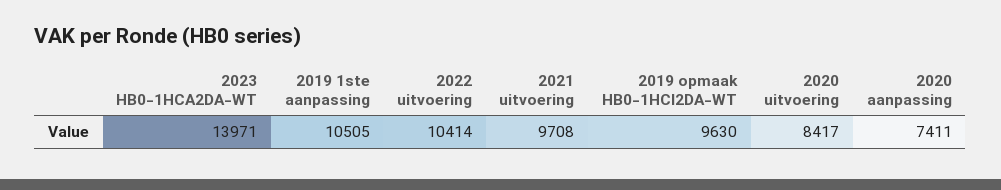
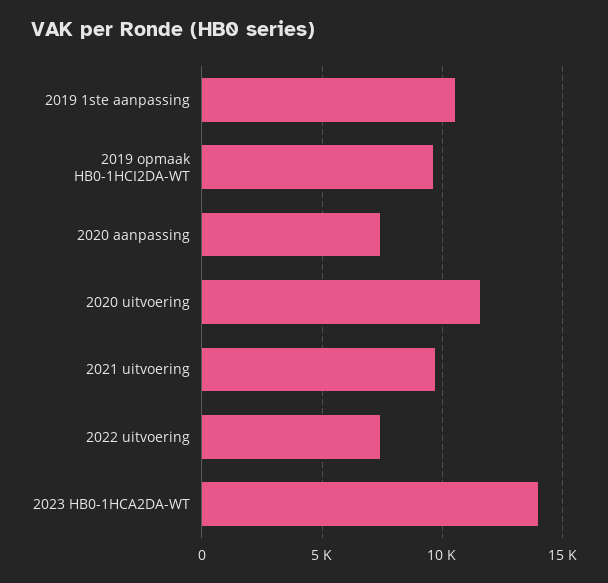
  {
    "2023 HB0-1HCA2DA-WT": 13971,
    "2019 1ste aanpassing": 10505,
-   "2022 uitvoering": 10414,
+   "2022 uitvoering": 7500,
    "2021 uitvoering": 9708,
    "2019 opmaak HB0-1HCI2DA-WT": 9630,
-   "2020 uitvoering": 8417,
+   "2020 uitvoering": 11500,
    "2020 aanpassing": 7411
  }

